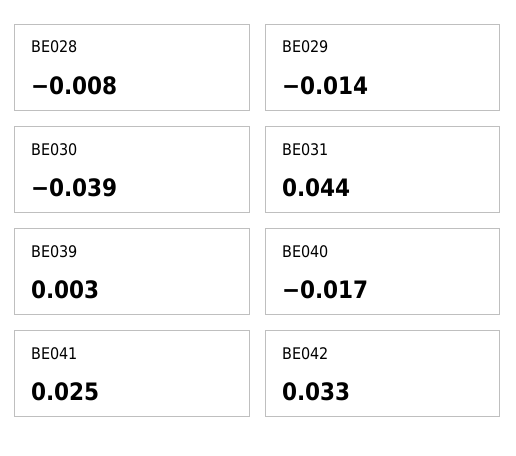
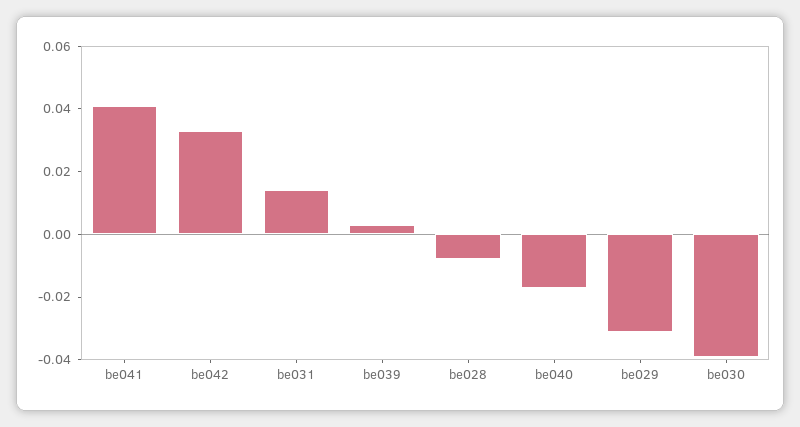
  {
    "BE028": -0.008,
-   "BE029": -0.014,
+   "BE029": -0.03,
    "BE030": -0.039,
-   "BE031": 0.044,
+   "BE031": 0.015,
    "BE039": 0.003,
    "BE040": -0.017,
-   "BE041": 0.025,
+   "BE041": 0.04,
    "BE042": 0.033
  }

